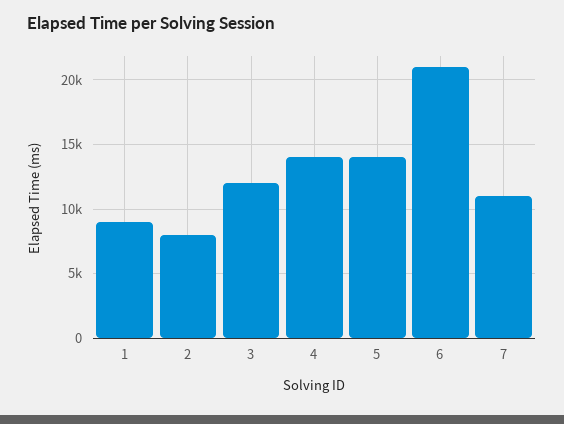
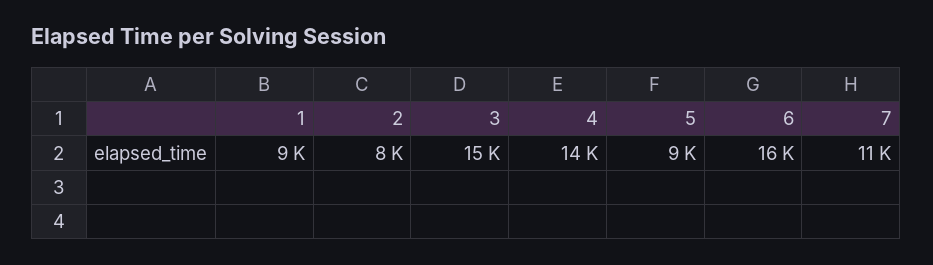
  {
    "1": 9000,
    "2": 8000,
-   "3": 12000,
+   "3": 15000,
    "4": 14000,
-   "5": 14000,
+   "5": 9000,
-   "6": 21000,
+   "6": 16000,
    "7": 11000
  }

